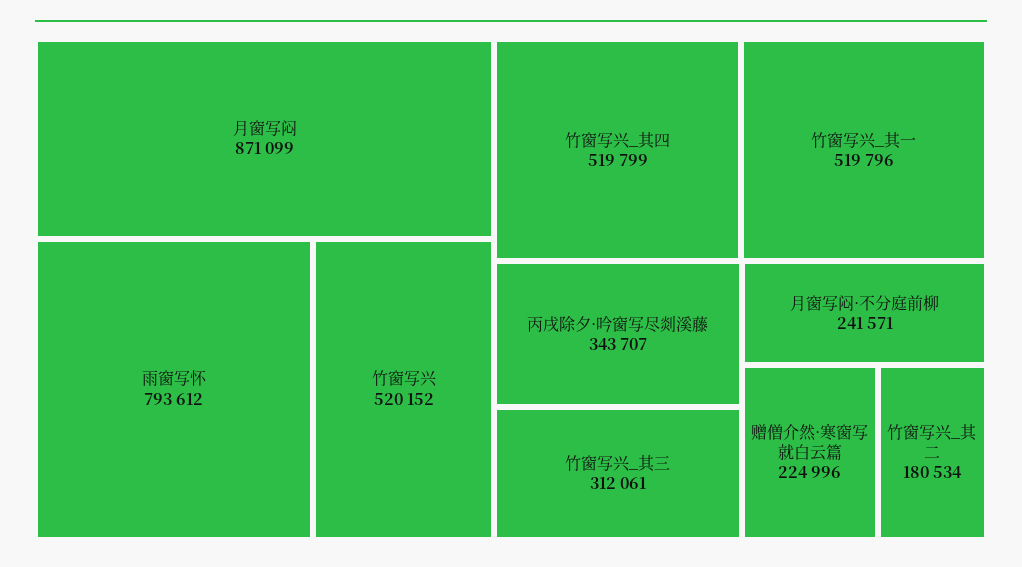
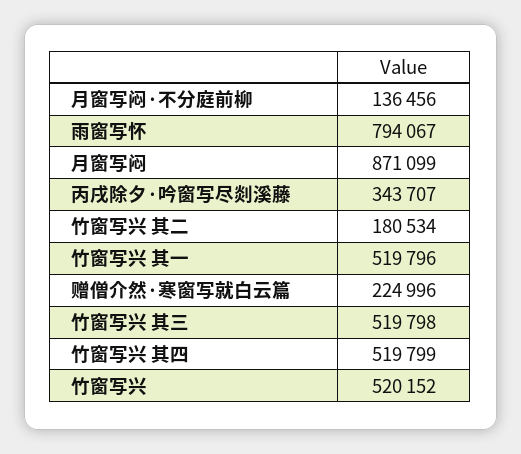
  {
    "月窗写闷": 871099,
-   "雨窗写怀": 793612,
+   "雨窗写怀": 794067,
    "竹窗写兴": 520152,
    "竹窗写兴_其四": 519799,
    "竹窗写兴_其一": 519796,
    "丙戌除夕·吟窗写尽剡溪藤": 343707,
-   "竹窗写兴_其三": 312061,
+   "竹窗写兴_其三": 519798,
-   "月窗写闷·不分庭前柳": 241571,
+   "月窗写闷·不分庭前柳": 136456,
    "赠僧介然·寒窗写就白云篇": 224996,
    "竹窗写兴_其二": 180534
  }

